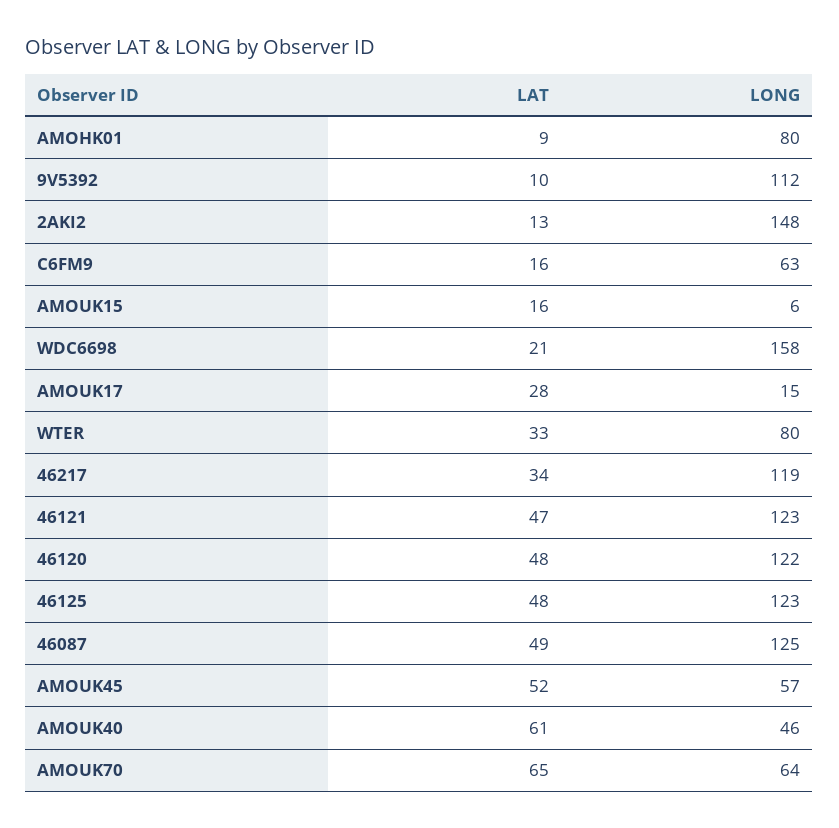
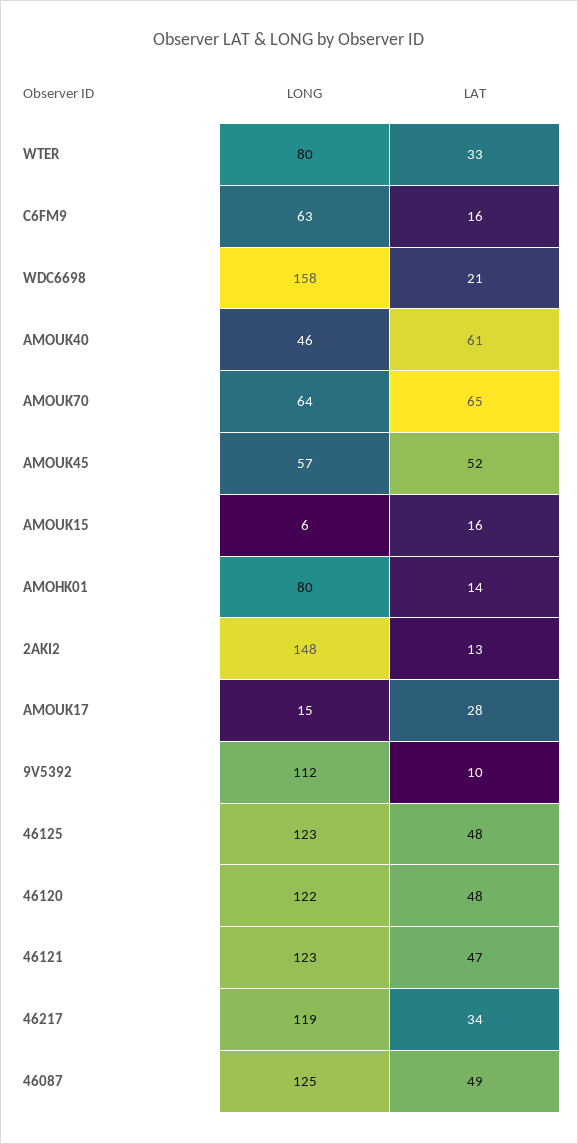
  {
    "LAT": {
-     "AMOHK01": 9,
+     "AMOHK01": 14,
      "9V5392": 10,
      "2AKI2": 13,
      "C6FM9": 16,
      "AMOUK15": 16,
      "WDC6698": 21,
      "AMOUK17": 28,
      "WTER": 33,
      "46217": 34,
      "46121": 47,
      "46120": 48,
      "46125": 48,
      "46087": 49,
      "AMOUK45": 52,
      "AMOUK40": 61,
      "AMOUK70": 65
    },
    "LONG": {
      "AMOHK01": 80,
      "9V5392": 112,
      "2AKI2": 148,
      "C6FM9": 63,
      "AMOUK15": 6,
      "WDC6698": 158,
      "AMOUK17": 15,
      "WTER": 80,
      "46217": 119,
      "46121": 123,
      "46120": 122,
      "46125": 123,
      "46087": 125,
      "AMOUK45": 57,
      "AMOUK40": 46,
      "AMOUK70": 64
    }
  }

